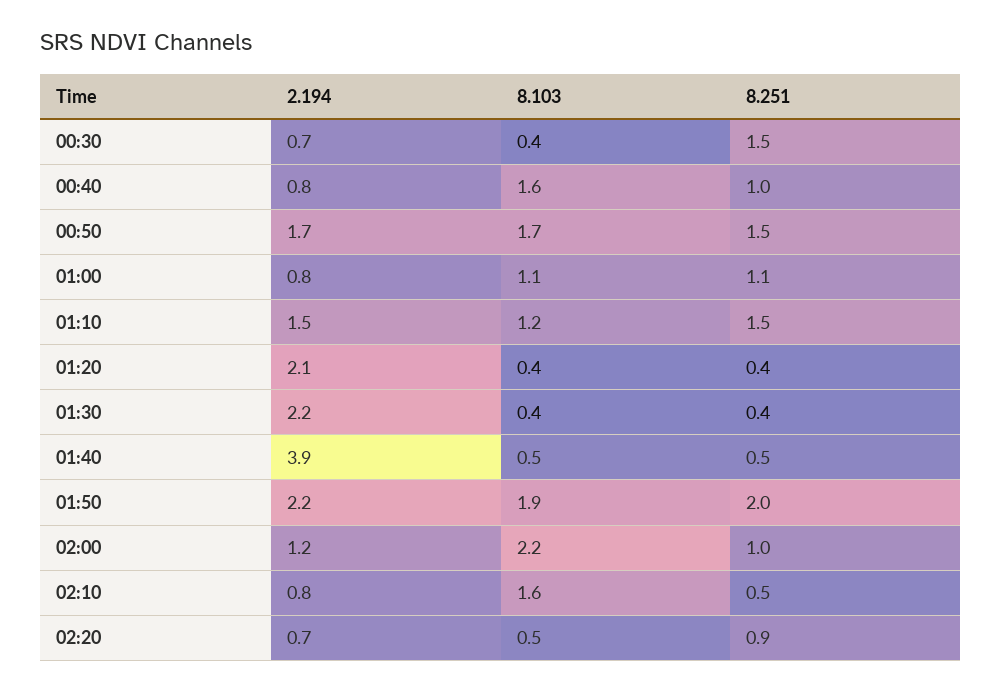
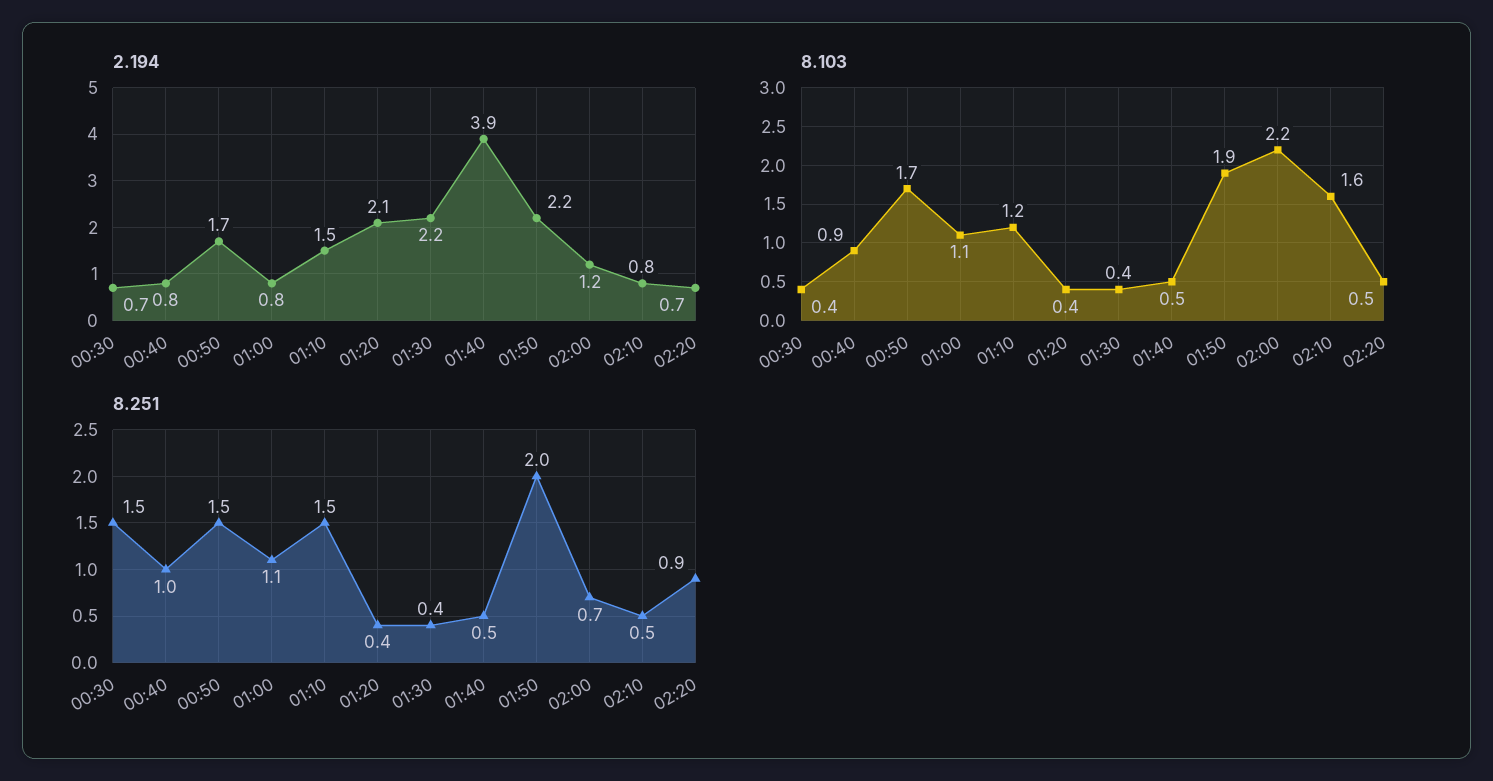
  {
    "2.194": {
      "00:30": 0.7,
      "00:40": 0.8,
      "00:50": 1.7,
      "01:00": 0.8,
      "01:10": 1.5,
      "01:20": 2.1,
      "01:30": 2.2,
      "01:40": 3.9,
      "01:50": 2.2,
      "02:00": 1.2,
      "02:10": 0.8,
      "02:20": 0.7
    },
    "8.103": {
      "00:30": 0.4,
-     "00:40": 1.6,
+     "00:40": 0.9,
      "00:50": 1.7,
      "01:00": 1.1,
      "01:10": 1.2,
      "01:20": 0.4,
      "01:30": 0.4,
      "01:40": 0.5,
      "01:50": 1.9,
      "02:00": 2.2,
      "02:10": 1.6,
      "02:20": 0.5
    },
    "8.251": {
      "00:30": 1.5,
      "00:40": 1,
      "00:50": 1.5,
      "01:00": 1.1,
      "01:10": 1.5,
      "01:20": 0.4,
      "01:30": 0.4,
      "01:40": 0.5,
      "01:50": 2,
-     "02:00": 1,
+     "02:00": 0.7,
      "02:10": 0.5,
      "02:20": 0.9
    }
  }

